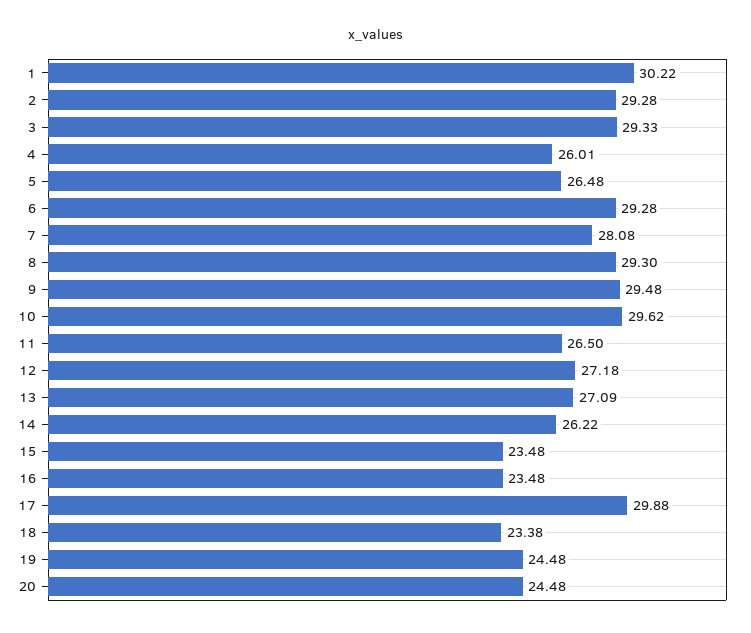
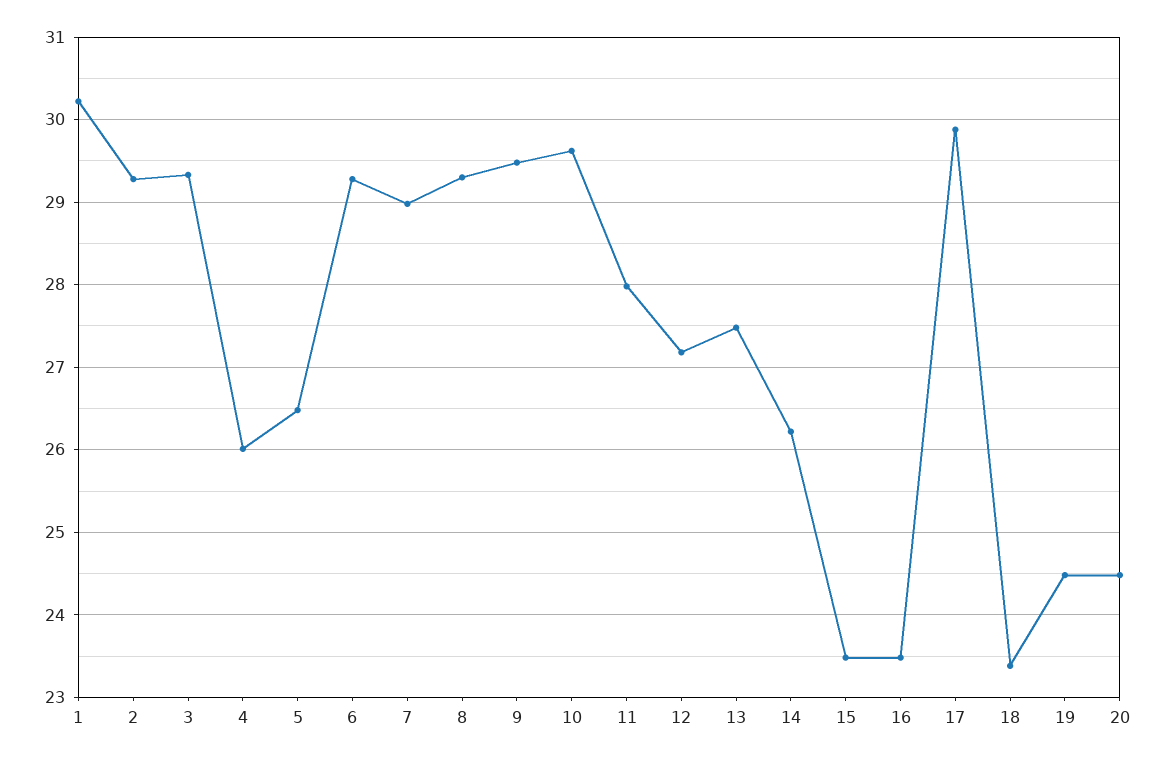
  {
    "1": 30.22,
    "2": 29.28,
    "3": 29.33,
    "4": 26.01,
    "5": 26.48,
    "6": 29.28,
-   "7": 28.08,
+   "7": 29,
    "8": 29.3,
    "9": 29.48,
    "10": 29.62,
-   "11": 26.5,
+   "11": 28,
    "12": 27.18,
-   "13": 27.09,
+   "13": 27.5,
    "14": 26.22,
    "15": 23.48,
    "16": 23.48,
    "17": 29.88,
    "18": 23.38,
    "19": 24.48,
    "20": 24.48
  }

